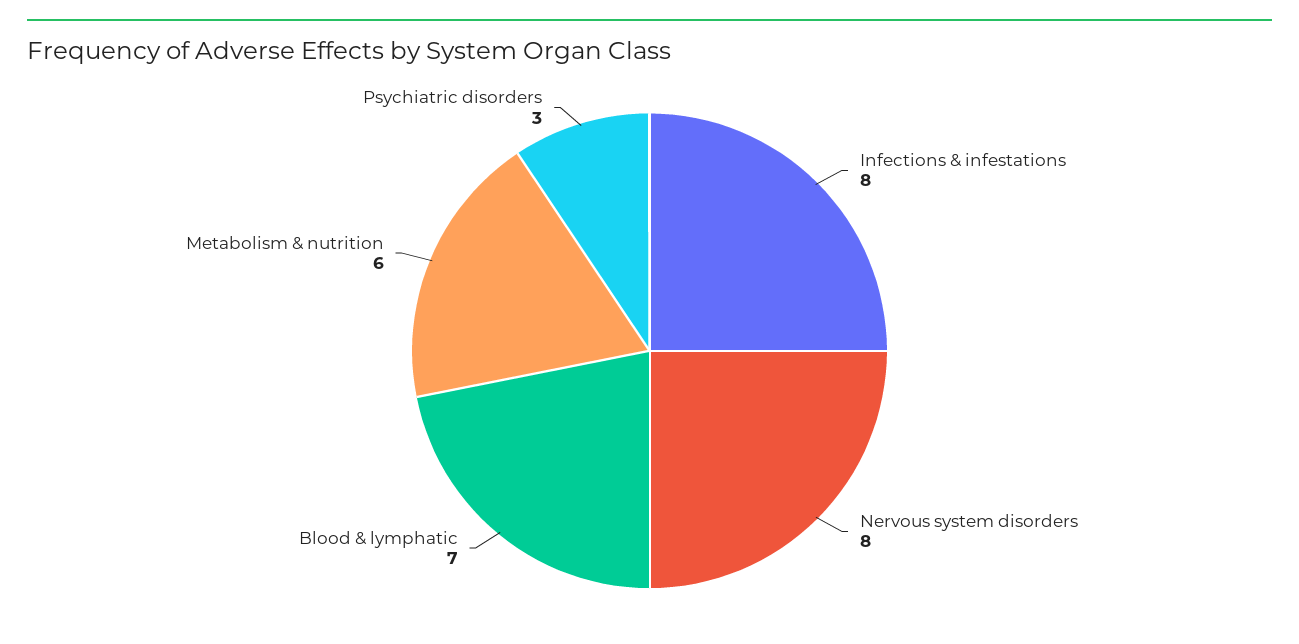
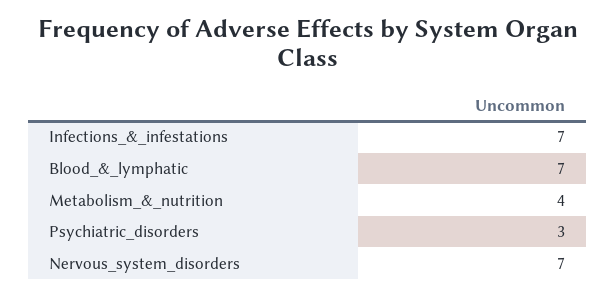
  {
-   "Infections & infestations": 8,
+   "Infections & infestations": 7,
-   "Nervous system disorders": 8,
+   "Nervous system disorders": 7,
    "Blood & lymphatic": 7,
-   "Metabolism & nutrition": 6,
+   "Metabolism & nutrition": 4,
    "Psychiatric disorders": 3
  }

